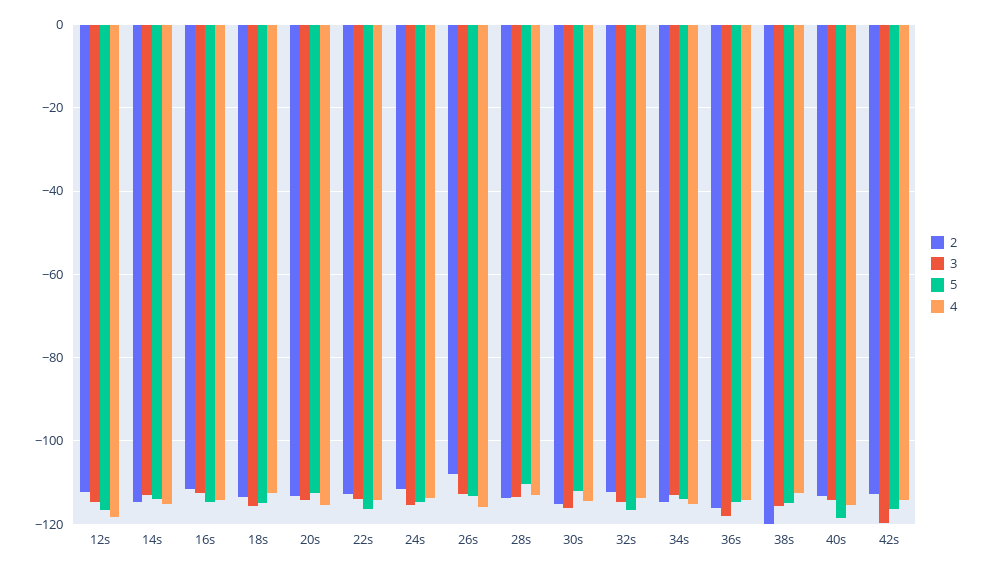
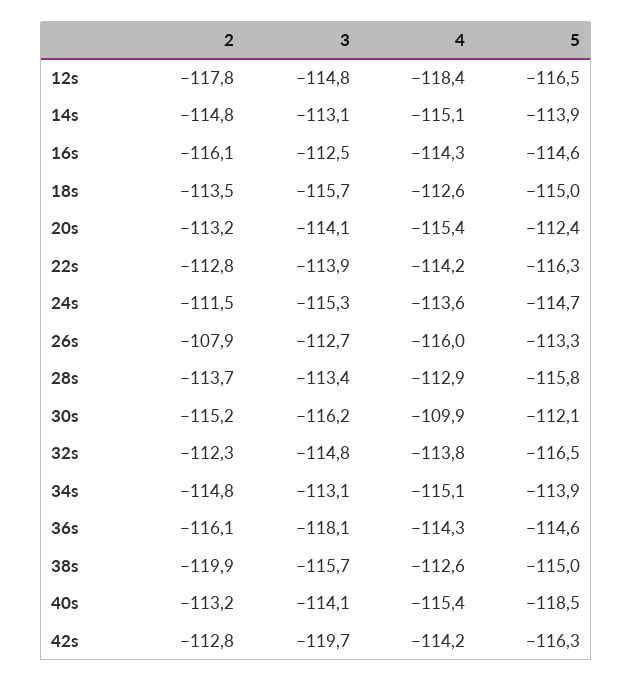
  {
    "2": {
-     "12s": -112,
+     "12s": -117.8,
      "14s": -114.8,
-     "16s": -112,
+     "16s": -116.1,
      "18s": -113.5,
      "20s": -113.2,
      "22s": -112.8,
      "24s": -111.5,
      "26s": -107.9,
      "28s": -113.7,
      "30s": -115.2,
      "32s": -112.3,
      "34s": -114.8,
      "36s": -116.1,
      "38s": -119.9,
      "40s": -113.2,
      "42s": -112.8
    },
    "3": {
      "12s": -114.8,
      "14s": -113.1,
      "16s": -112.5,
      "18s": -115.7,
      "20s": -114.1,
      "22s": -113.9,
      "24s": -115.3,
      "26s": -112.7,
      "28s": -113.4,
      "30s": -116.2,
      "32s": -114.8,
      "34s": -113.1,
      "36s": -118.1,
      "38s": -115.7,
      "40s": -114.1,
      "42s": -119.7
    },
    "5": {
      "12s": -116.5,
      "14s": -113.9,
      "16s": -114.6,
      "18s": -115,
      "20s": -112.4,
      "22s": -116.3,
      "24s": -114.7,
      "26s": -113.3,
-     "28s": -110,
+     "28s": -115.8,
      "30s": -112.1,
      "32s": -116.5,
      "34s": -113.9,
      "36s": -114.6,
      "38s": -115,
      "40s": -118.5,
      "42s": -116.3
    },
    "4": {
      "12s": -118.4,
      "14s": -115.1,
      "16s": -114.3,
      "18s": -112.6,
      "20s": -115.4,
      "22s": -114.2,
      "24s": -113.6,
      "26s": -116,
      "28s": -112.9,
-     "30s": -114,
+     "30s": -109.9,
      "32s": -113.8,
      "34s": -115.1,
      "36s": -114.3,
      "38s": -112.6,
      "40s": -115.4,
      "42s": -114.2
    }
  }

